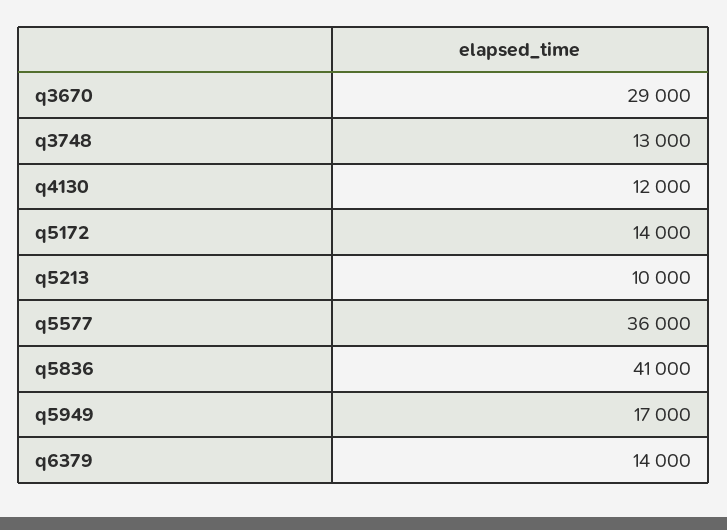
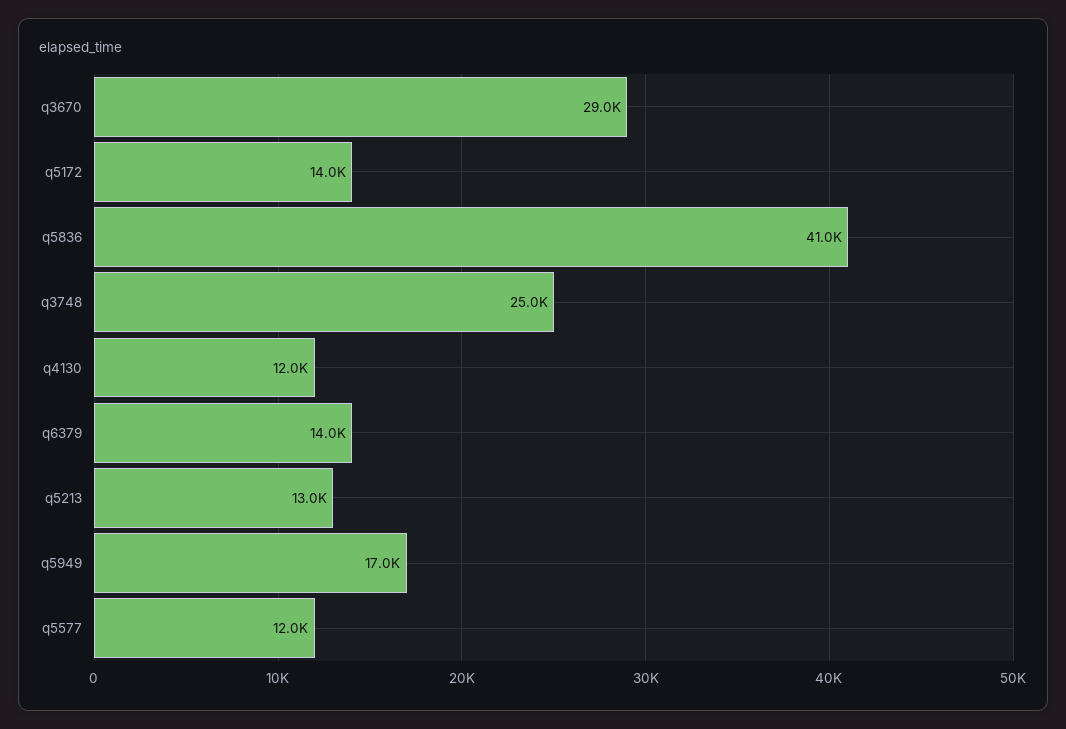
  {
    "q3670": 29000,
-   "q3748": 13000,
+   "q3748": 25000,
    "q4130": 12000,
    "q5172": 14000,
-   "q5213": 10000,
+   "q5213": 13000,
-   "q5577": 36000,
+   "q5577": 12000,
    "q5836": 41000,
    "q5949": 17000,
    "q6379": 14000
  }

